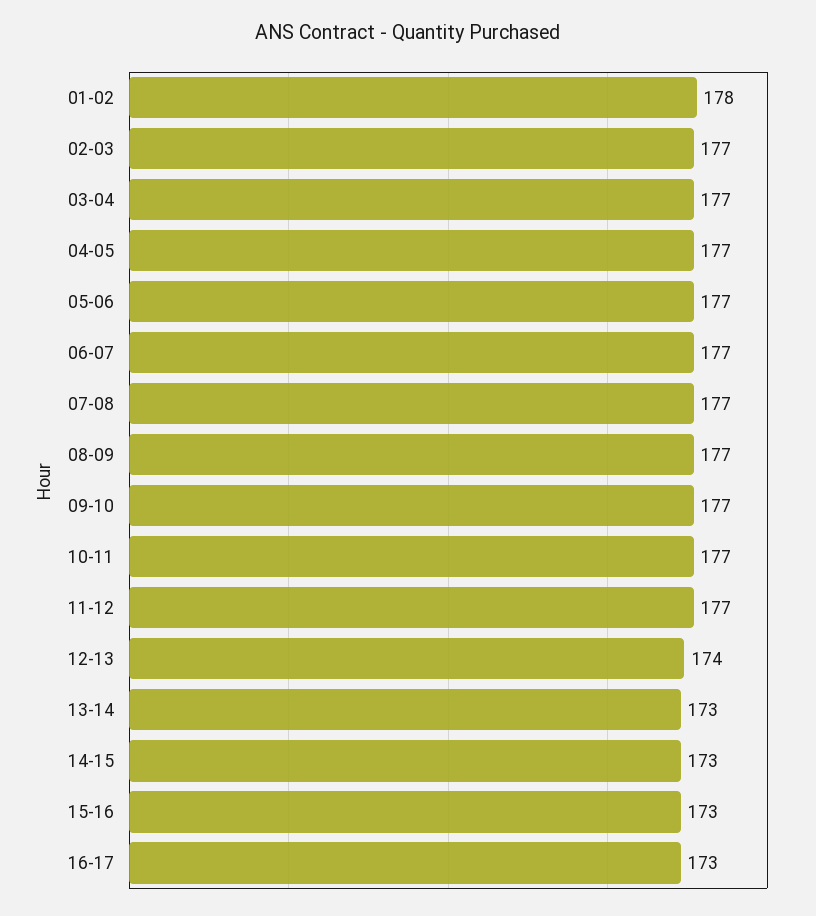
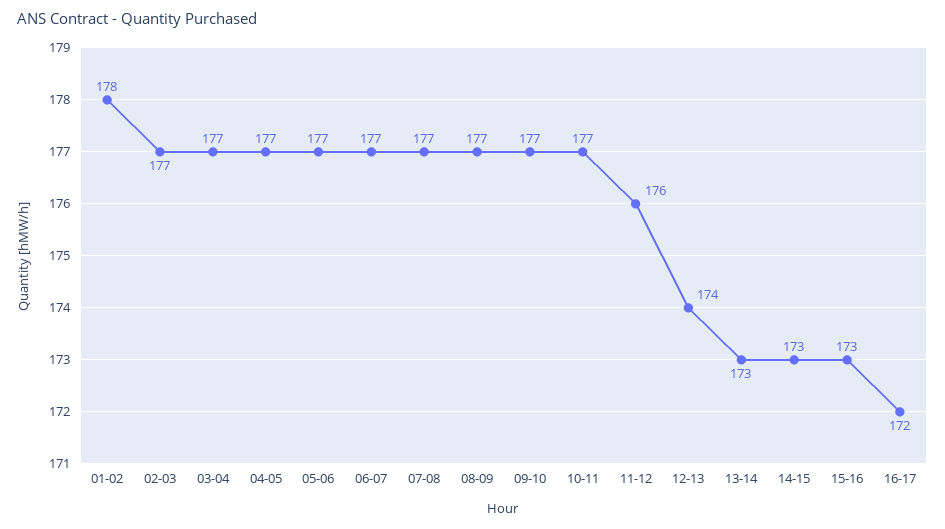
  {
    "01-02": 178,
    "02-03": 177,
    "03-04": 177,
    "04-05": 177,
    "05-06": 177,
    "06-07": 177,
    "07-08": 177,
    "08-09": 177,
    "09-10": 177,
    "10-11": 177,
-   "11-12": 177,
+   "11-12": 176,
    "12-13": 174,
    "13-14": 173,
    "14-15": 173,
    "15-16": 173,
-   "16-17": 173
+   "16-17": 172
  }

